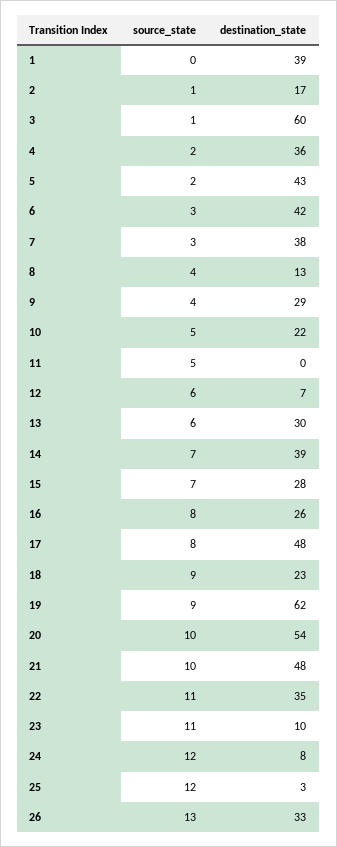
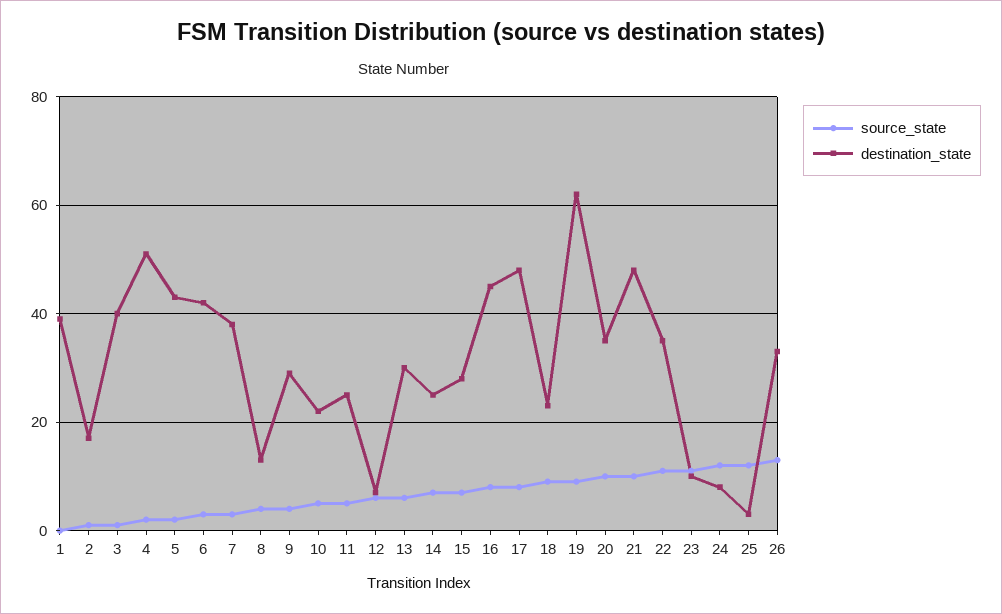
  {
    "source_state": {
      "1": 0,
      "2": 1,
      "3": 1,
      "4": 2,
      "5": 2,
      "6": 3,
      "7": 3,
      "8": 4,
      "9": 4,
      "10": 5,
      "11": 5,
      "12": 6,
      "13": 6,
      "14": 7,
      "15": 7,
      "16": 8,
      "17": 8,
      "18": 9,
      "19": 9,
      "20": 10,
      "21": 10,
      "22": 11,
      "23": 11,
      "24": 12,
      "25": 12,
      "26": 13
    },
    "destination_state": {
      "1": 39,
      "2": 17,
-     "3": 60,
+     "3": 40,
-     "4": 36,
+     "4": 50,
      "5": 43,
      "6": 42,
      "7": 38,
      "8": 13,
      "9": 29,
      "10": 22,
-     "11": 0,
+     "11": 25,
      "12": 7,
      "13": 30,
-     "14": 39,
+     "14": 25,
      "15": 28,
-     "16": 26,
+     "16": 45,
      "17": 48,
      "18": 23,
      "19": 62,
-     "20": 54,
+     "20": 35,
      "21": 48,
      "22": 35,
      "23": 10,
      "24": 8,
      "25": 3,
      "26": 33
    }
  }

